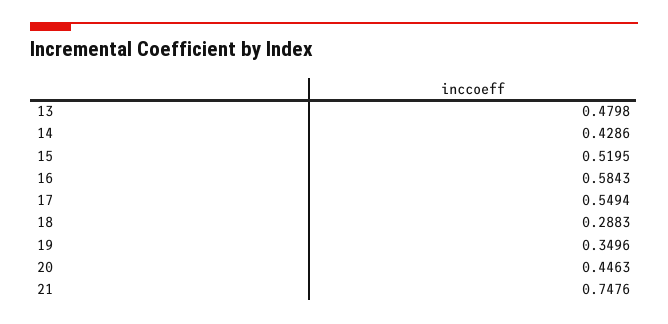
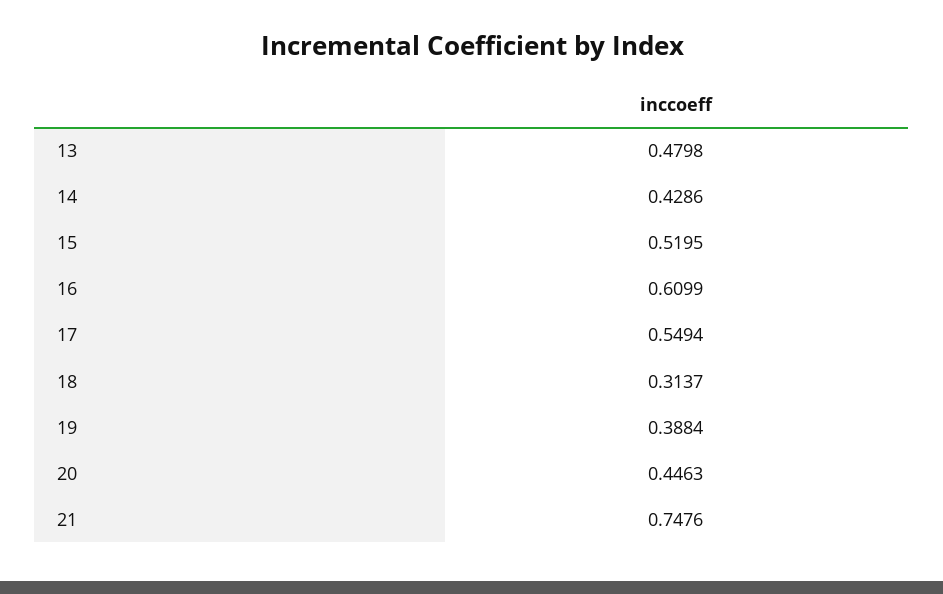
  {
    "13": 0.4798,
    "14": 0.4286,
    "15": 0.5195,
-   "16": 0.5843,
+   "16": 0.6099,
    "17": 0.5494,
-   "18": 0.2883,
+   "18": 0.3137,
-   "19": 0.3496,
+   "19": 0.3884,
    "20": 0.4463,
    "21": 0.7476
  }

